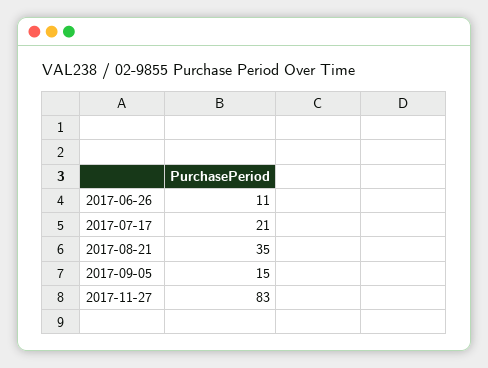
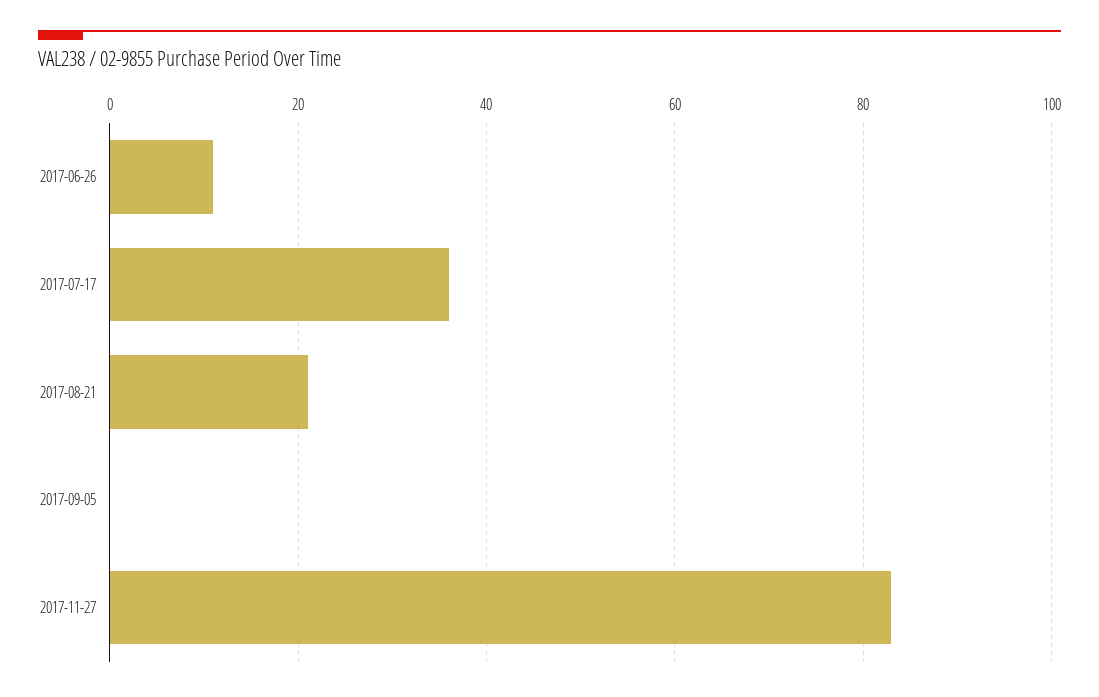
  {
    "2017-06-26": 11,
-   "2017-07-17": 21,
+   "2017-07-17": 35,
-   "2017-08-21": 35,
+   "2017-08-21": 20,
-   "2017-09-05": 15,
+   "2017-09-05": 0,
    "2017-11-27": 83
  }

